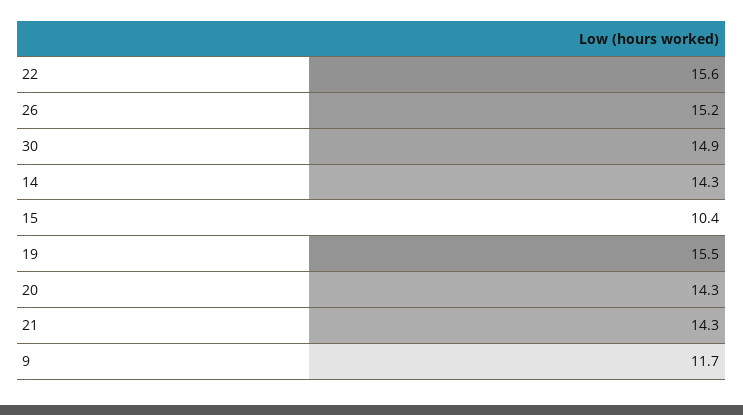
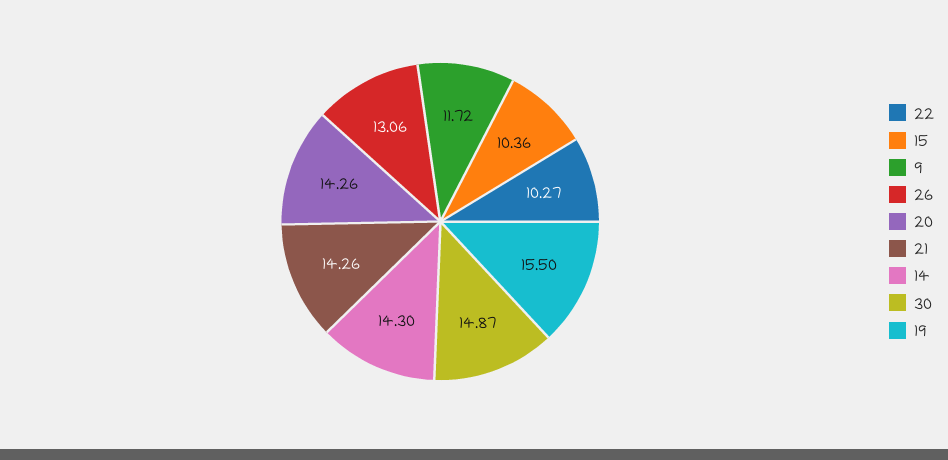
  {
-   "22": 15.6,
+   "22": 10.27,
-   "26": 15.2,
+   "26": 13.06,
    "30": 14.87,
    "14": 14.3,
    "15": 10.36,
    "19": 15.5,
    "20": 14.26,
    "21": 14.26,
    "9": 11.72
  }

